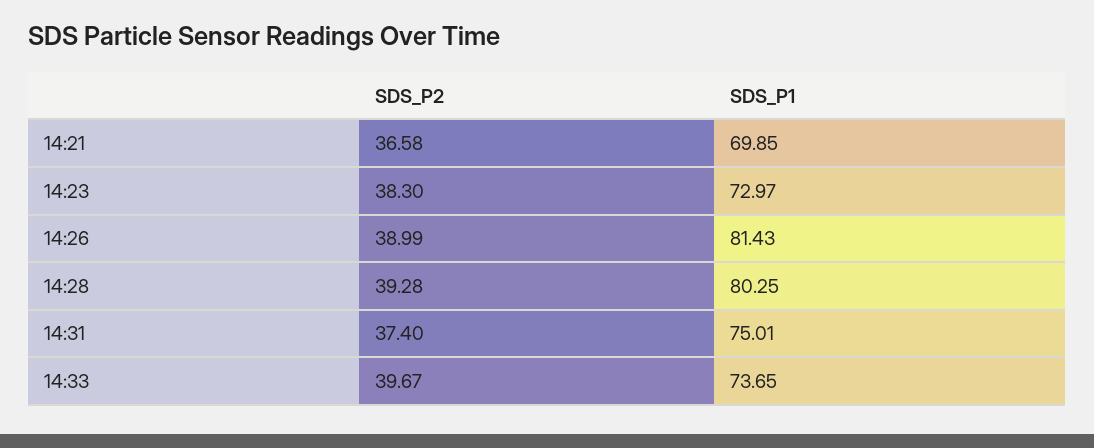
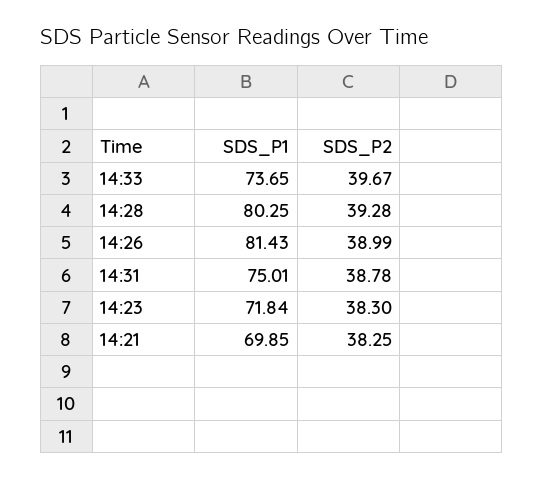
  {
    "SDS_P2": {
-     "14:21": 36.58,
+     "14:21": 38.25,
      "14:23": 38.3,
      "14:26": 38.99,
      "14:28": 39.28,
-     "14:31": 37.4,
+     "14:31": 38.78,
      "14:33": 39.67
    },
    "SDS_P1": {
      "14:21": 69.85,
-     "14:23": 72.97,
+     "14:23": 71.84,
      "14:26": 81.43,
      "14:28": 80.25,
      "14:31": 75.01,
      "14:33": 73.65
    }
  }

